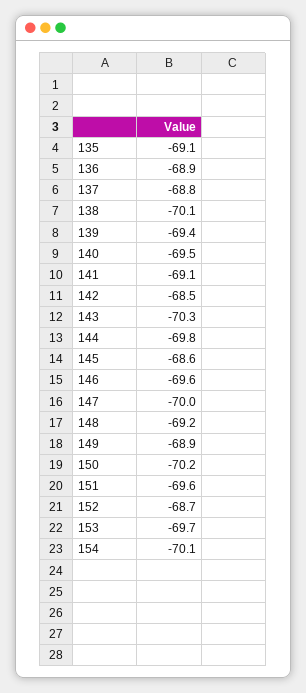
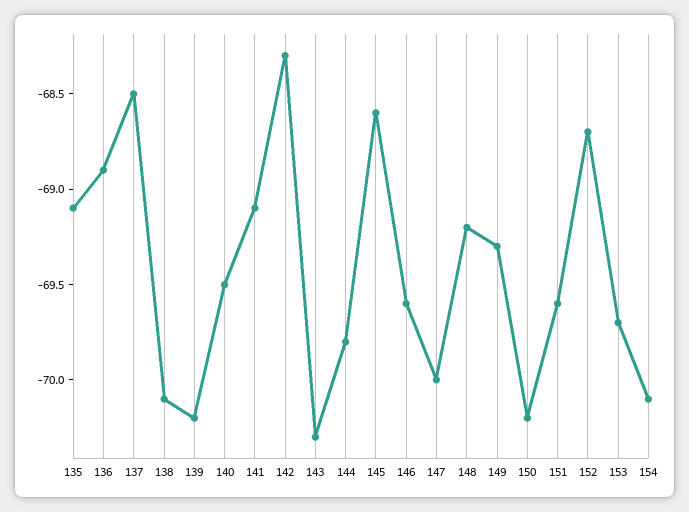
  {
    "135": -69.1,
    "136": -68.9,
-   "137": -68.8,
+   "137": -68.5,
    "138": -70.1,
-   "139": -69.4,
+   "139": -70.2,
    "140": -69.5,
    "141": -69.1,
-   "142": -68.5,
+   "142": -68.3,
    "143": -70.3,
    "144": -69.8,
    "145": -68.6,
    "146": -69.6,
    "147": -70,
    "148": -69.2,
-   "149": -68.9,
+   "149": -69.3,
    "150": -70.2,
    "151": -69.6,
    "152": -68.7,
    "153": -69.7,
    "154": -70.1
  }

